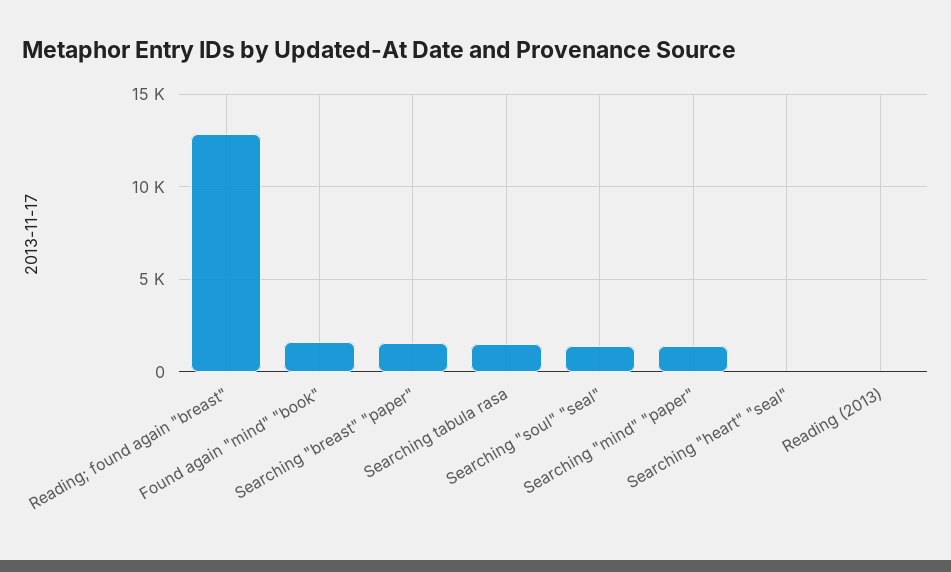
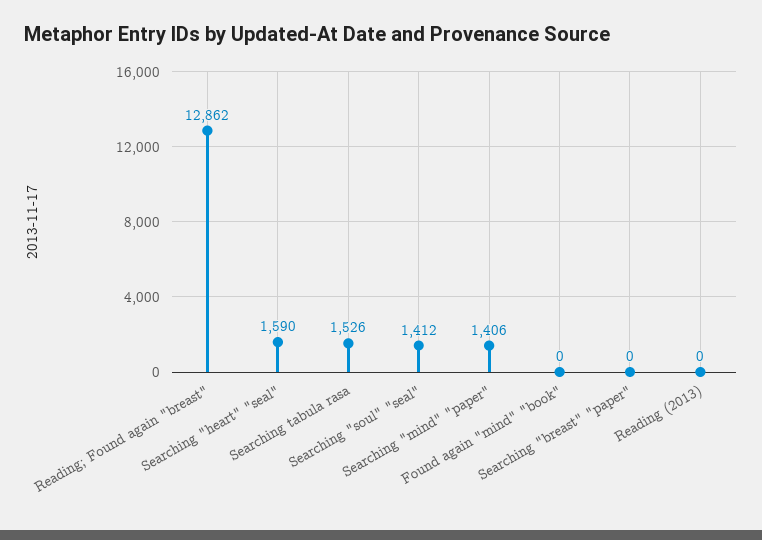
  {
    "Reading; found again \"breast\"": 12862,
-   "Found again \"mind\" \"book\"": 1500,
+   "Found again \"mind\" \"book\"": 0,
-   "Searching \"breast\" \"paper\"": 1500,
+   "Searching \"breast\" \"paper\"": 0,
    "Searching tabula rasa": 1526,
    "Searching \"soul\" \"seal\"": 1412,
    "Searching \"mind\" \"paper\"": 1406,
-   "Searching \"heart\" \"seal\"": 0,
+   "Searching \"heart\" \"seal\"": 1590,
    "Reading (2013)": 0
  }

